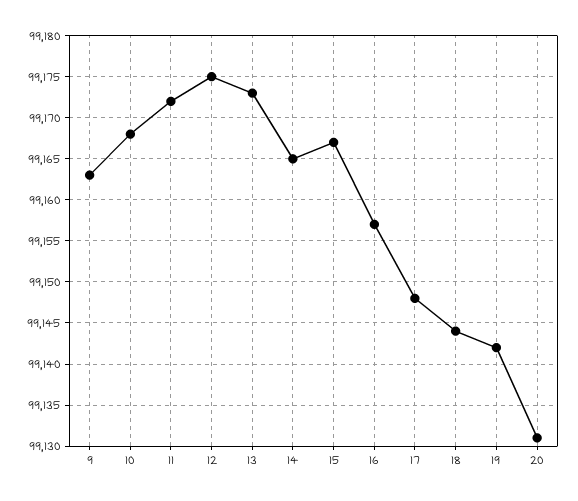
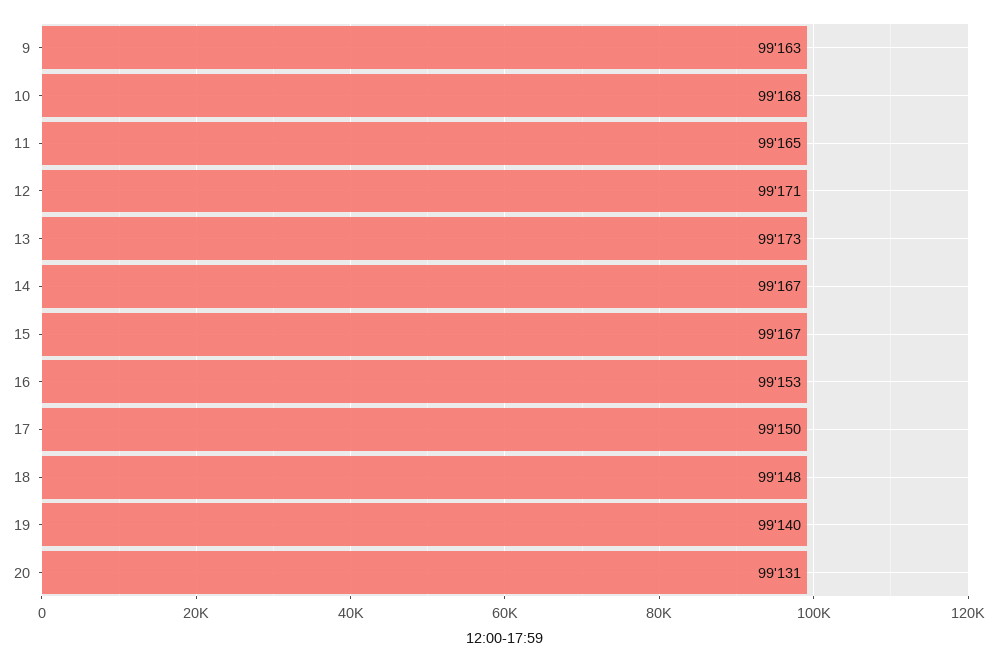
  {
    "9": 99163,
    "10": 99168,
-   "11": 99172,
+   "11": 99165,
-   "12": 99175,
+   "12": 99171,
    "13": 99173,
-   "14": 99165,
+   "14": 99167,
    "15": 99167,
-   "16": 99157,
+   "16": 99153,
-   "17": 99148,
+   "17": 99150,
-   "18": 99144,
+   "18": 99148,
-   "19": 99142,
+   "19": 99140,
    "20": 99131
  }

